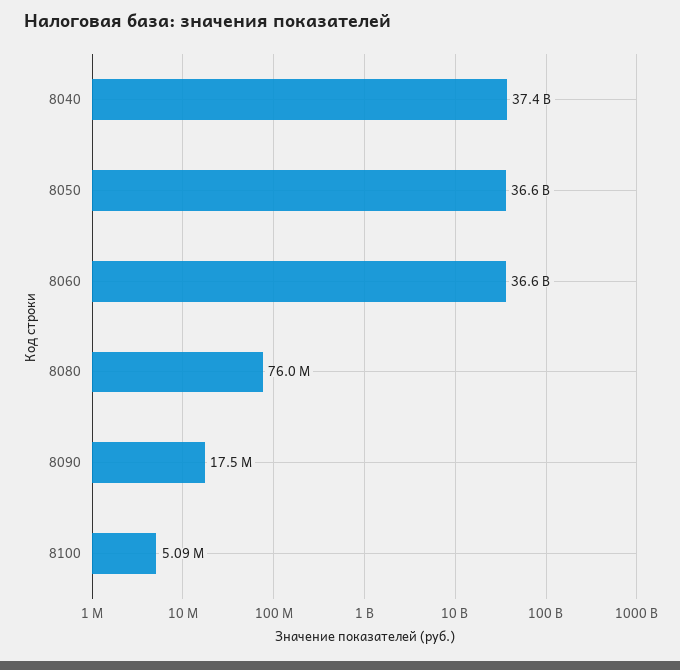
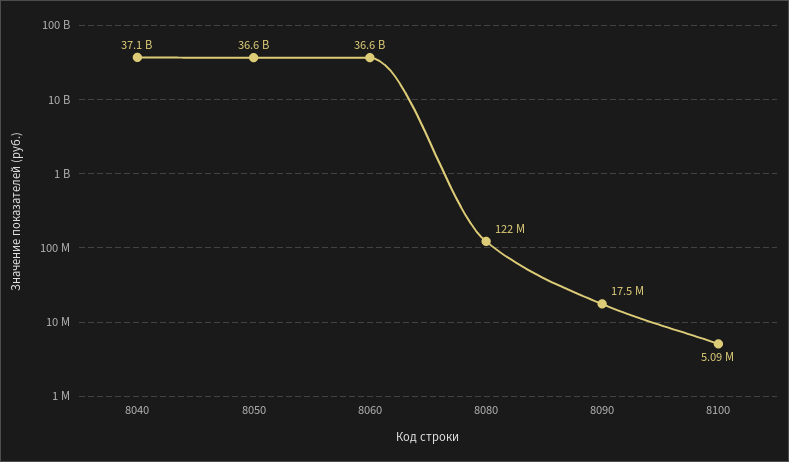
  {
-   "8040": 37400000000,
+   "8040": 37100000000,
    "8050": 36600000000,
    "8060": 36600000000,
-   "8080": 76000000,
+   "8080": 122000000,
    "8090": 17500000,
    "8100": 5090000
  }

